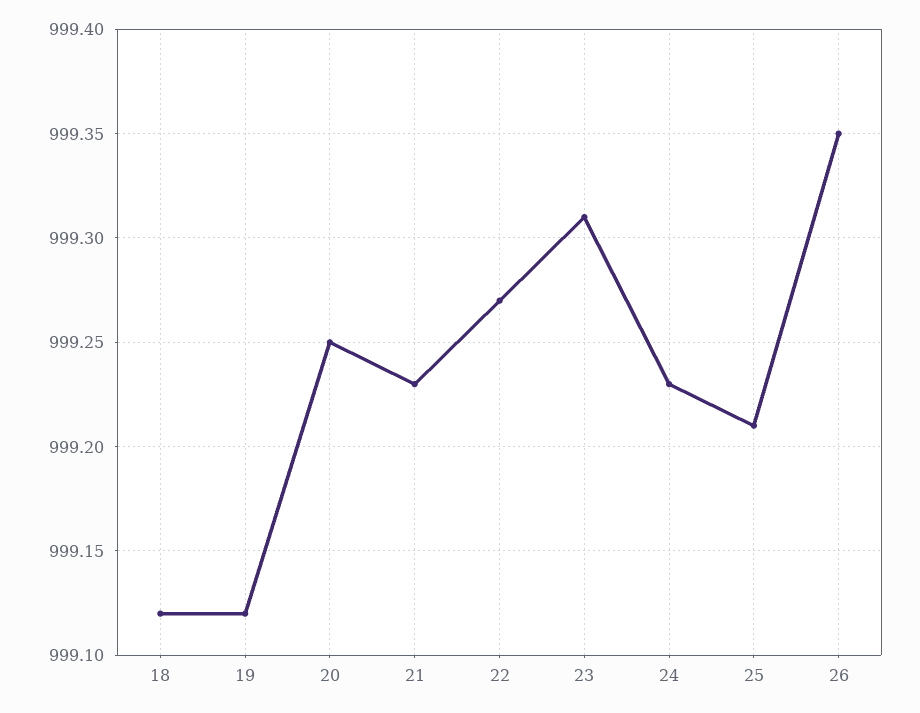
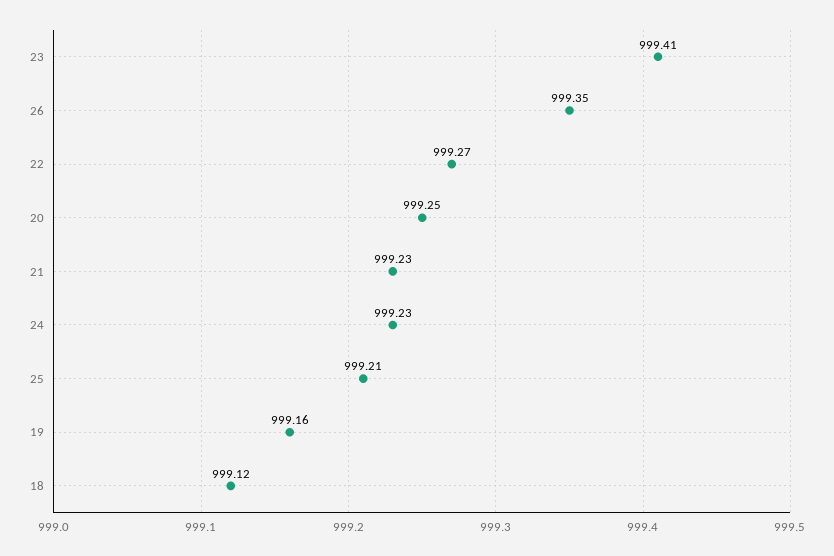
  {
    "18": 999.12,
-   "19": 999.12,
+   "19": 999.16,
    "20": 999.25,
    "21": 999.23,
    "22": 999.27,
-   "23": 999.31,
+   "23": 999.41,
    "24": 999.23,
    "25": 999.21,
    "26": 999.35
  }

